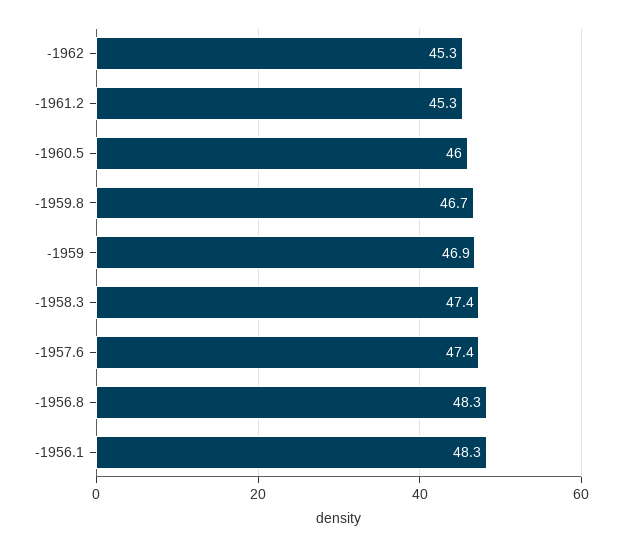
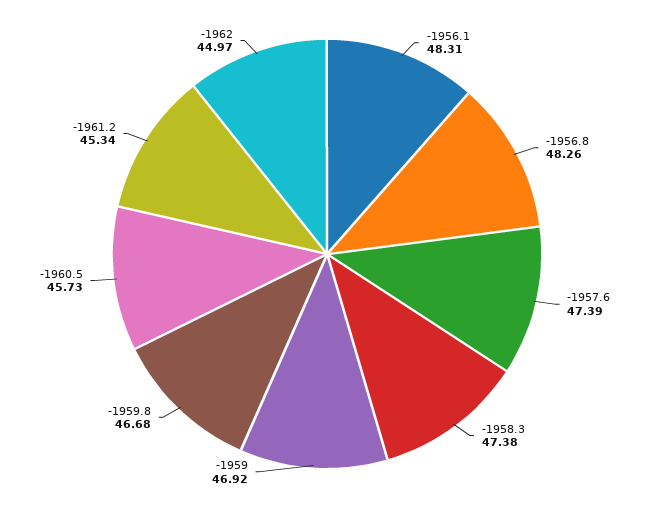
  {
-   "-1962": 45.3,
+   "-1962": 44.97,
    "-1961.2": 45.34,
-   "-1960.5": 46,
+   "-1960.5": 45.73,
    "-1959.8": 46.68,
    "-1959": 46.92,
    "-1958.3": 47.38,
    "-1957.6": 47.39,
    "-1956.8": 48.26,
    "-1956.1": 48.31
  }

